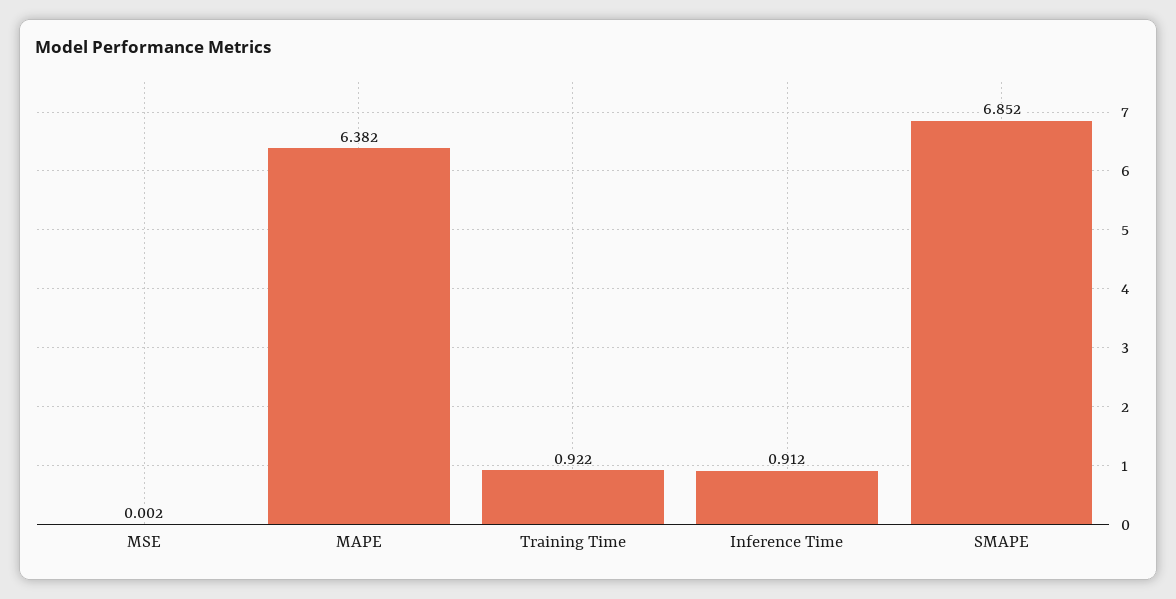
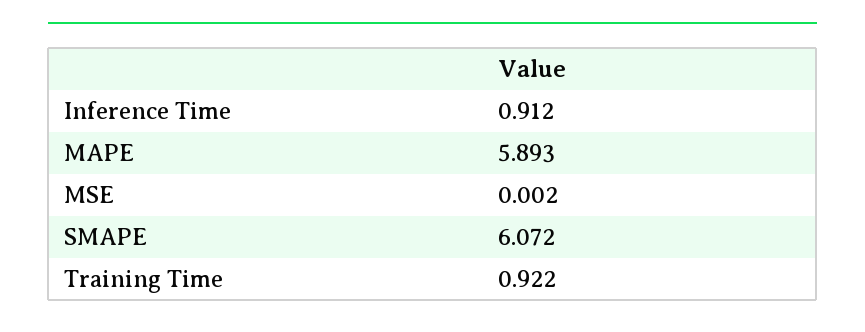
  {
    "MSE": 0.002,
-   "MAPE": 6.382,
+   "MAPE": 5.893,
    "Training Time": 0.922,
    "Inference Time": 0.912,
-   "SMAPE": 6.852
+   "SMAPE": 6.072
  }

